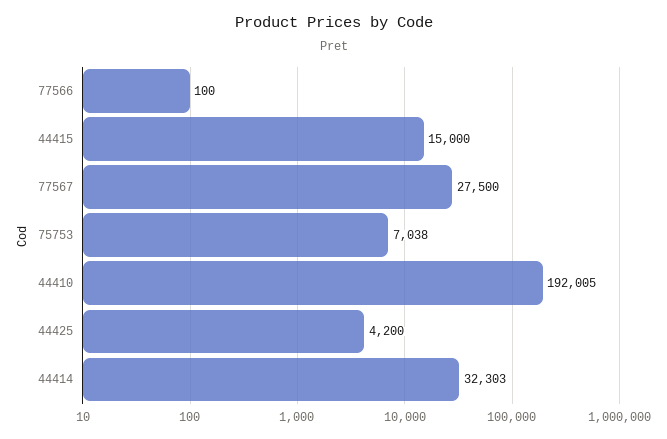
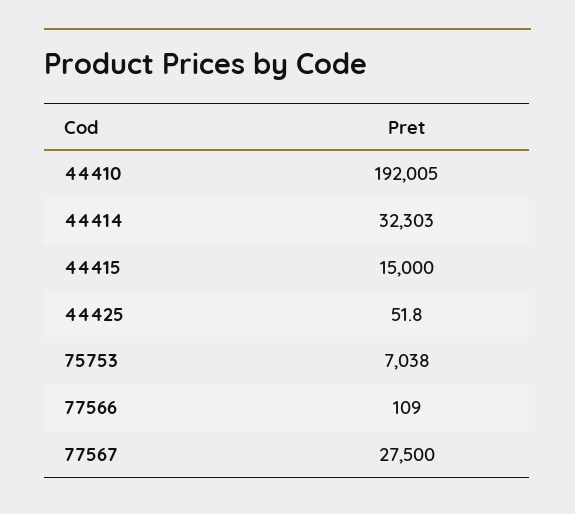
  {
-   "77566": 100,
+   "77566": 109,
    "44415": 15000,
    "77567": 27500,
    "75753": 7038,
    "44410": 192005,
-   "44425": 4200,
+   "44425": 51.8,
    "44414": 32303
  }

